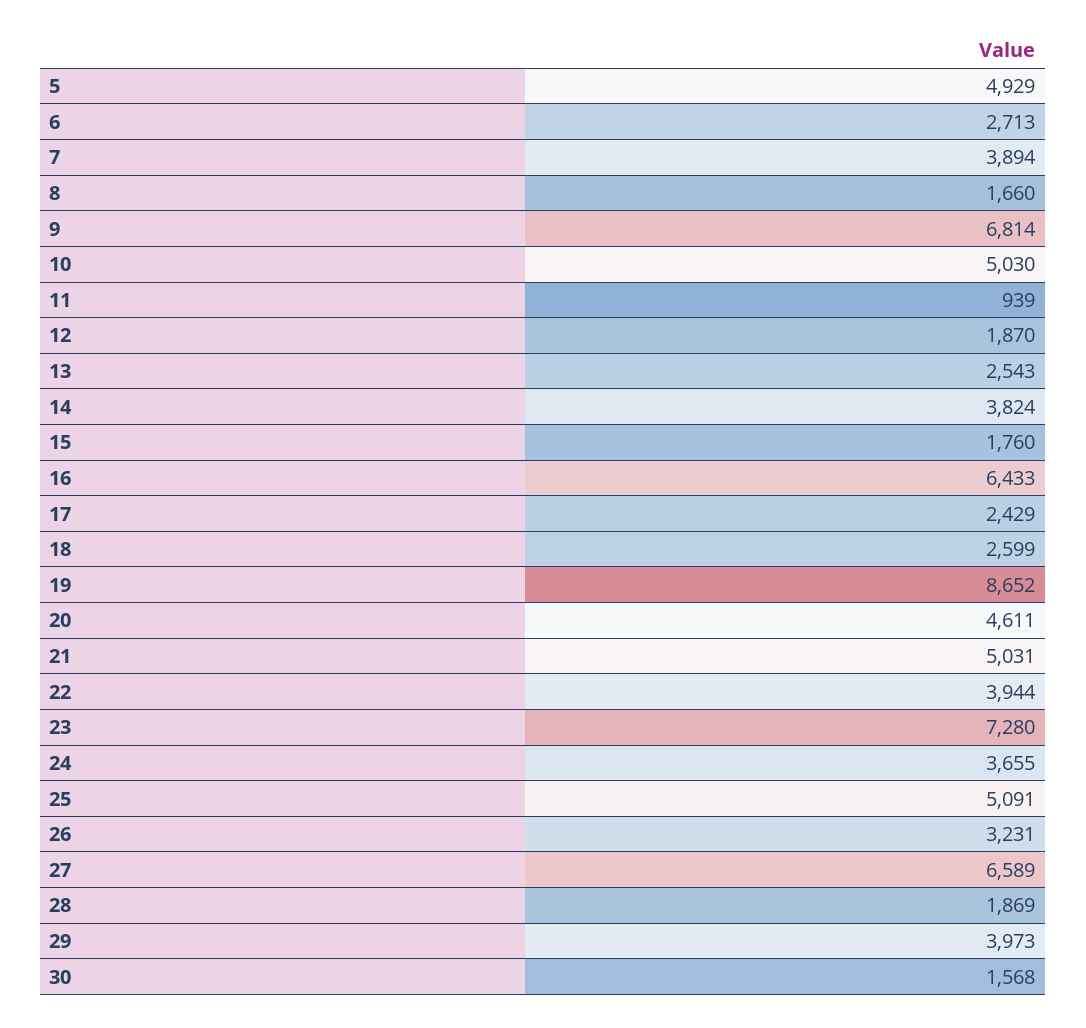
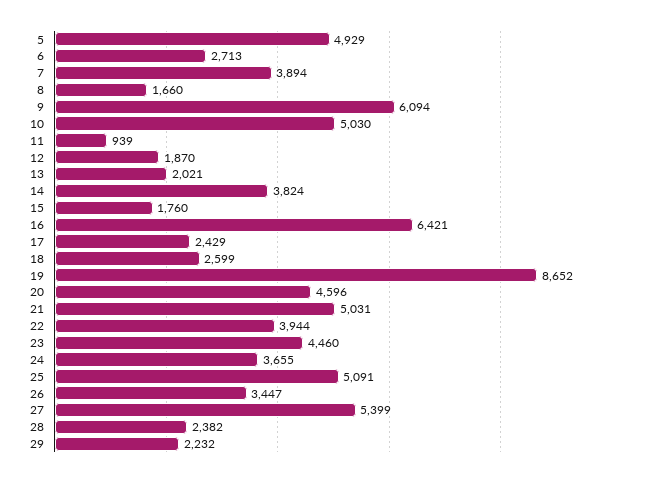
  {
    "5": 4929,
    "6": 2713,
    "7": 3894,
    "8": 1660,
-   "9": 6814,
+   "9": 6094,
    "10": 5030,
    "11": 939,
    "12": 1870,
-   "13": 2543,
+   "13": 2021,
    "14": 3824,
    "15": 1760,
-   "16": 6433,
+   "16": 6421,
    "17": 2429,
    "18": 2599,
    "19": 8652,
-   "20": 4611,
+   "20": 4596,
    "21": 5031,
    "22": 3944,
-   "23": 7280,
+   "23": 4460,
    "24": 3655,
    "25": 5091,
-   "26": 3231,
+   "26": 3447,
-   "27": 6589,
+   "27": 5399,
-   "28": 1869,
+   "28": 2382,
-   "29": 3973,
+   "29": 2232
-   "30": 1568
  }

